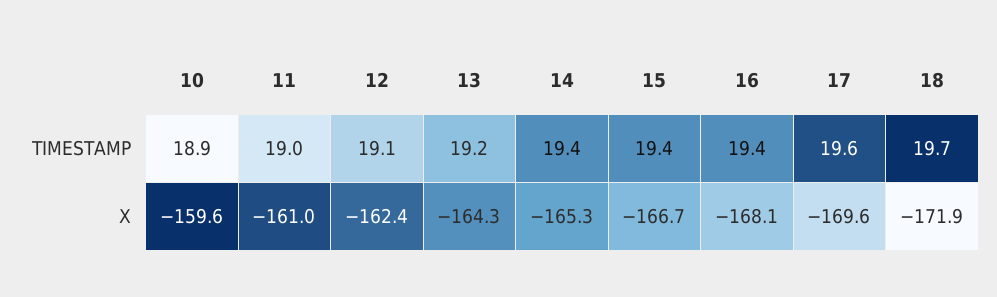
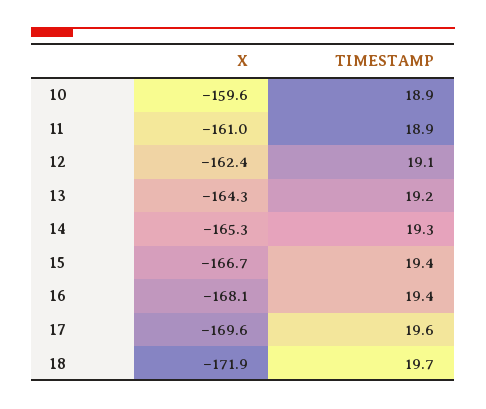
  {
    "10": {
      "TIMESTAMP": 18.9,
      "X": -159.6
    },
    "11": {
-     "TIMESTAMP": 19,
+     "TIMESTAMP": 18.9,
      "X": -161
    },
    "12": {
      "TIMESTAMP": 19.1,
      "X": -162.4
    },
    "13": {
      "TIMESTAMP": 19.2,
      "X": -164.3
    },
    "14": {
-     "TIMESTAMP": 19.4,
+     "TIMESTAMP": 19.3,
      "X": -165.3
    },
    "15": {
      "TIMESTAMP": 19.4,
      "X": -166.7
    },
    "16": {
      "TIMESTAMP": 19.4,
      "X": -168.1
    },
    "17": {
      "TIMESTAMP": 19.6,
      "X": -169.6
    },
    "18": {
      "TIMESTAMP": 19.7,
      "X": -171.9
    }
  }

